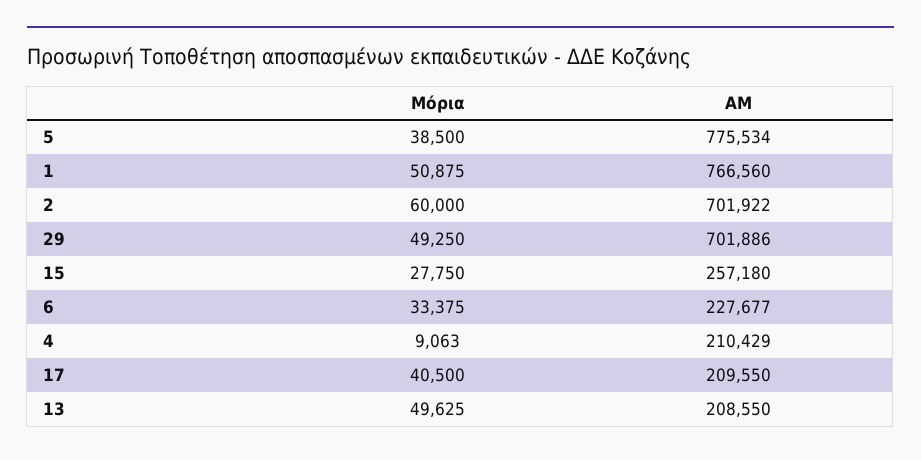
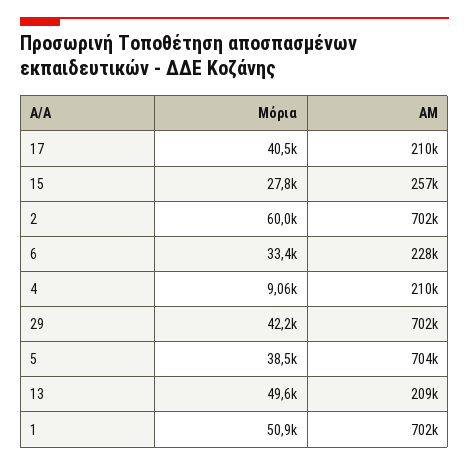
  {
    "Μόρια": {
      "5": 38500,
      "1": 50875,
      "2": 60000,
-     "29": 49250,
+     "29": 42200,
      "15": 27750,
      "6": 33375,
      "4": 9063,
      "17": 40500,
      "13": 49625
    },
    "ΑΜ": {
-     "5": 775534,
+     "5": 704000,
-     "1": 766560,
+     "1": 702000,
      "2": 701922,
      "29": 701886,
      "15": 257180,
      "6": 227677,
      "4": 210429,
      "17": 209550,
      "13": 208550
    }
  }

